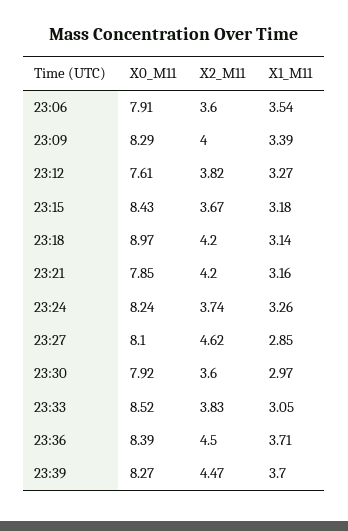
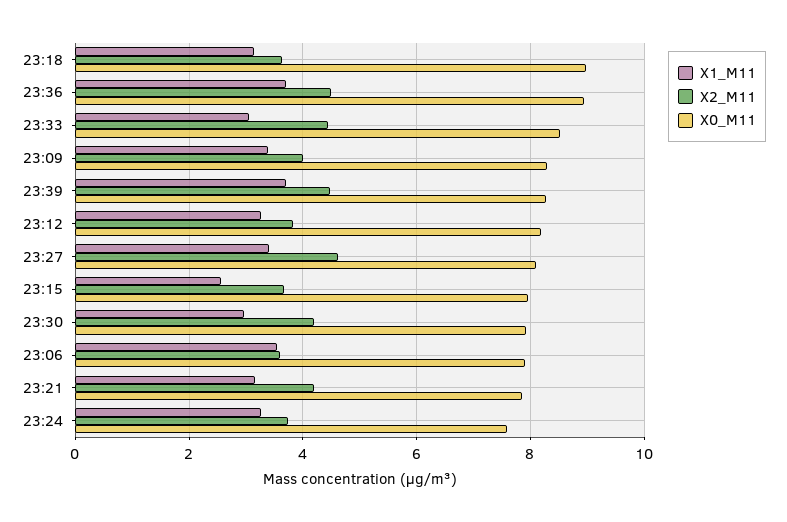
  {
    "X0_M11": {
      "23:06": 7.91,
      "23:09": 8.29,
-     "23:12": 7.61,
+     "23:12": 8.2,
-     "23:15": 8.43,
+     "23:15": 8,
      "23:18": 8.97,
      "23:21": 7.85,
-     "23:24": 8.24,
+     "23:24": 7.6,
      "23:27": 8.1,
      "23:30": 7.92,
      "23:33": 8.52,
-     "23:36": 8.39,
+     "23:36": 9,
      "23:39": 8.27
    },
    "X2_M11": {
      "23:06": 3.6,
      "23:09": 4,
      "23:12": 3.82,
      "23:15": 3.67,
-     "23:18": 4.2,
+     "23:18": 3.6,
      "23:21": 4.2,
      "23:24": 3.74,
      "23:27": 4.62,
-     "23:30": 3.6,
+     "23:30": 4.2,
-     "23:33": 3.83,
+     "23:33": 4.4,
      "23:36": 4.5,
      "23:39": 4.47
    },
    "X1_M11": {
      "23:06": 3.54,
      "23:09": 3.39,
      "23:12": 3.27,
-     "23:15": 3.18,
+     "23:15": 2.6,
      "23:18": 3.14,
      "23:21": 3.16,
      "23:24": 3.26,
-     "23:27": 2.85,
+     "23:27": 3.4,
      "23:30": 2.97,
      "23:33": 3.05,
      "23:36": 3.71,
      "23:39": 3.7
    }
  }

